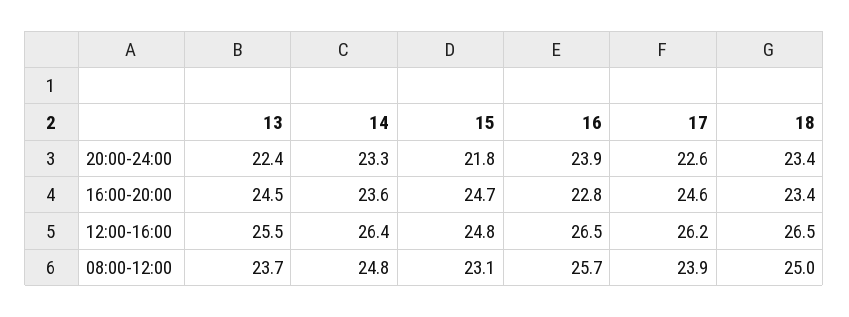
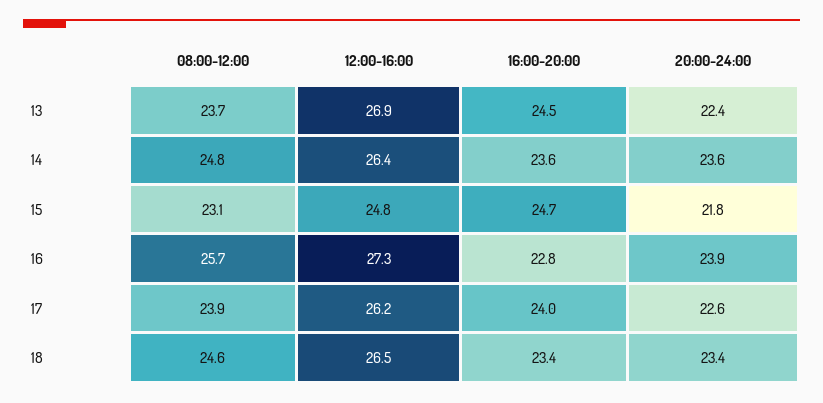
  {
    "13": {
      "20:00-24:00": 22.4,
      "16:00-20:00": 24.5,
-     "12:00-16:00": 25.5,
+     "12:00-16:00": 26.9,
      "08:00-12:00": 23.7
    },
    "14": {
-     "20:00-24:00": 23.3,
+     "20:00-24:00": 23.6,
      "16:00-20:00": 23.6,
      "12:00-16:00": 26.4,
      "08:00-12:00": 24.8
    },
    "15": {
      "20:00-24:00": 21.8,
      "16:00-20:00": 24.7,
      "12:00-16:00": 24.8,
      "08:00-12:00": 23.1
    },
    "16": {
      "20:00-24:00": 23.9,
      "16:00-20:00": 22.8,
-     "12:00-16:00": 26.5,
+     "12:00-16:00": 27.3,
      "08:00-12:00": 25.7
    },
    "17": {
      "20:00-24:00": 22.6,
-     "16:00-20:00": 24.6,
+     "16:00-20:00": 24,
      "12:00-16:00": 26.2,
      "08:00-12:00": 23.9
    },
    "18": {
      "20:00-24:00": 23.4,
      "16:00-20:00": 23.4,
      "12:00-16:00": 26.5,
-     "08:00-12:00": 25
+     "08:00-12:00": 24.6
    }
  }

